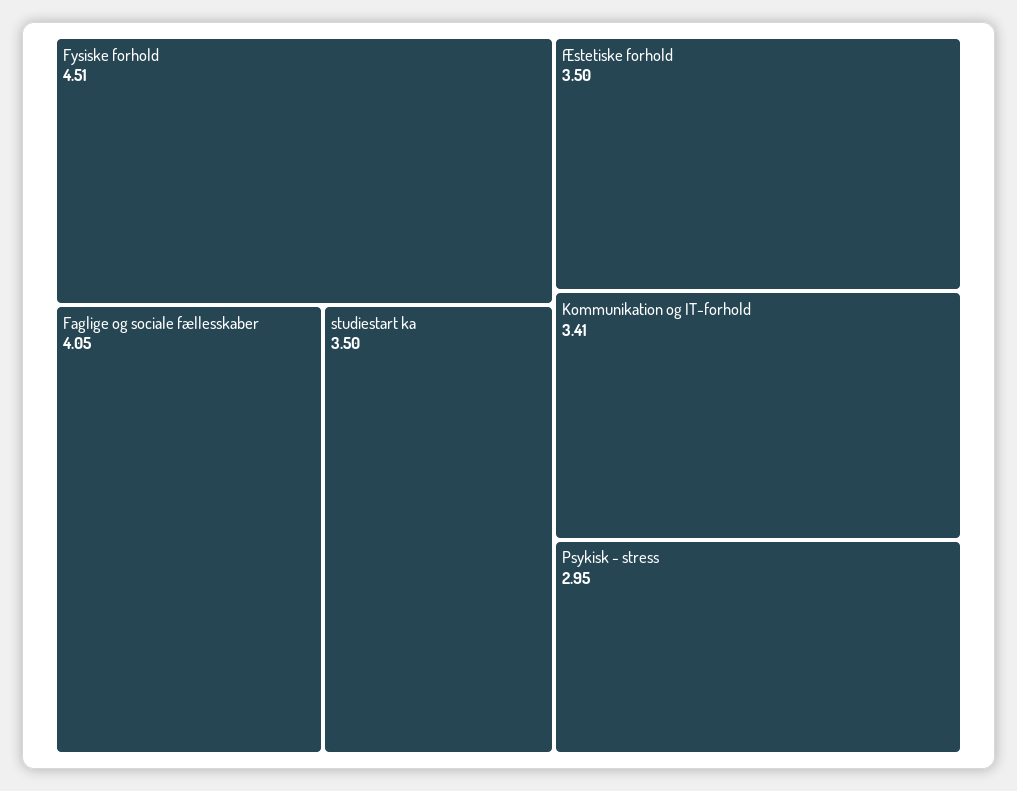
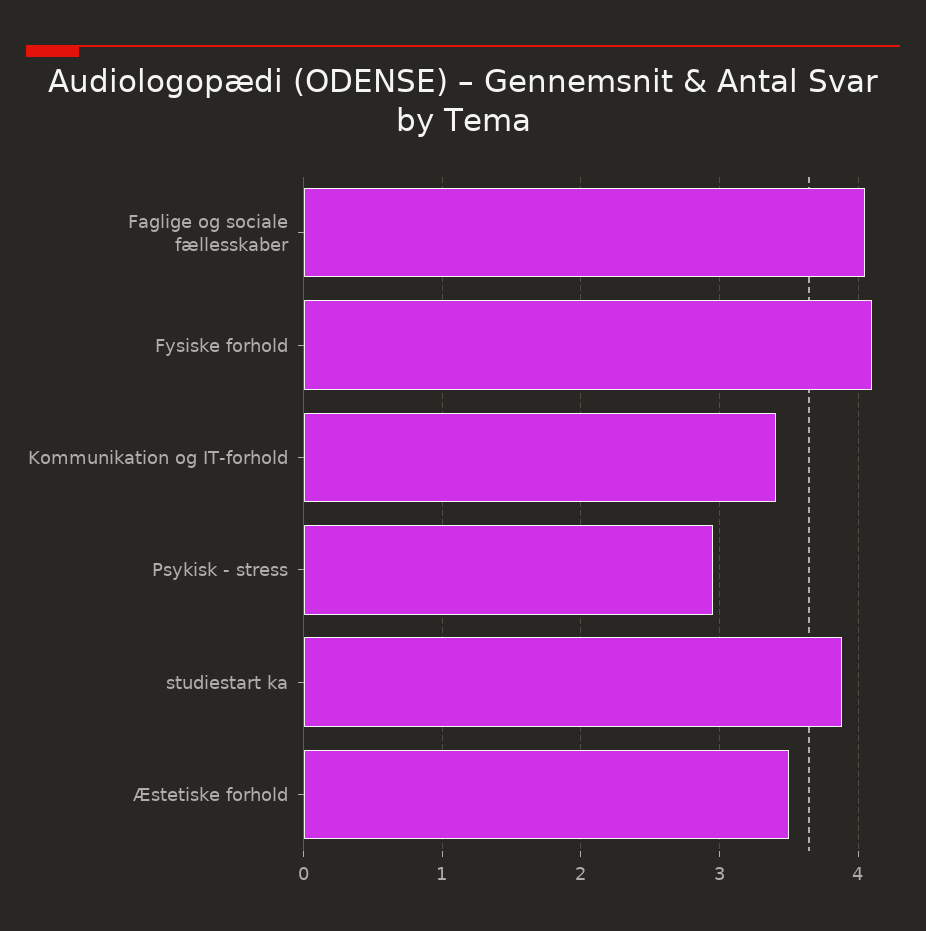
  {
-   "Fysiske forhold": 4.51,
+   "Fysiske forhold": 4.1,
    "Faglige og sociale fællesskaber": 4.05,
-   "studiestart ka": 3.5,
+   "studiestart ka": 3.9,
    "Æstetiske forhold": 3.5,
    "Kommunikation og IT-forhold": 3.41,
    "Psykisk - stress": 2.95
  }

